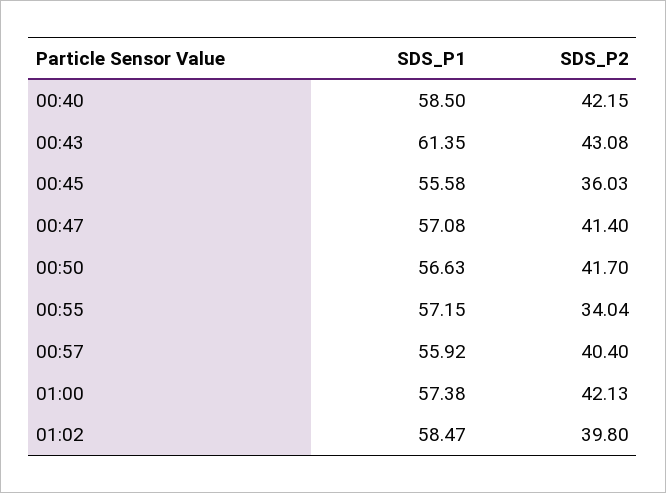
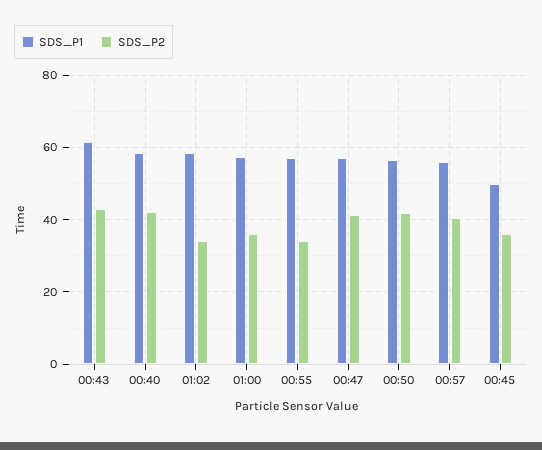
  {
    "SDS_P1": {
      "00:40": 58.5,
      "00:43": 61.35,
-     "00:45": 55.58,
+     "00:45": 50,
      "00:47": 57.08,
      "00:50": 56.63,
      "00:55": 57.15,
      "00:57": 55.92,
      "01:00": 57.38,
      "01:02": 58.47
    },
    "SDS_P2": {
      "00:40": 42.15,
      "00:43": 43.08,
      "00:45": 36.03,
      "00:47": 41.4,
      "00:50": 41.7,
      "00:55": 34.04,
      "00:57": 40.4,
-     "01:00": 42.13,
+     "01:00": 36,
-     "01:02": 39.8
+     "01:02": 34
    }
  }

